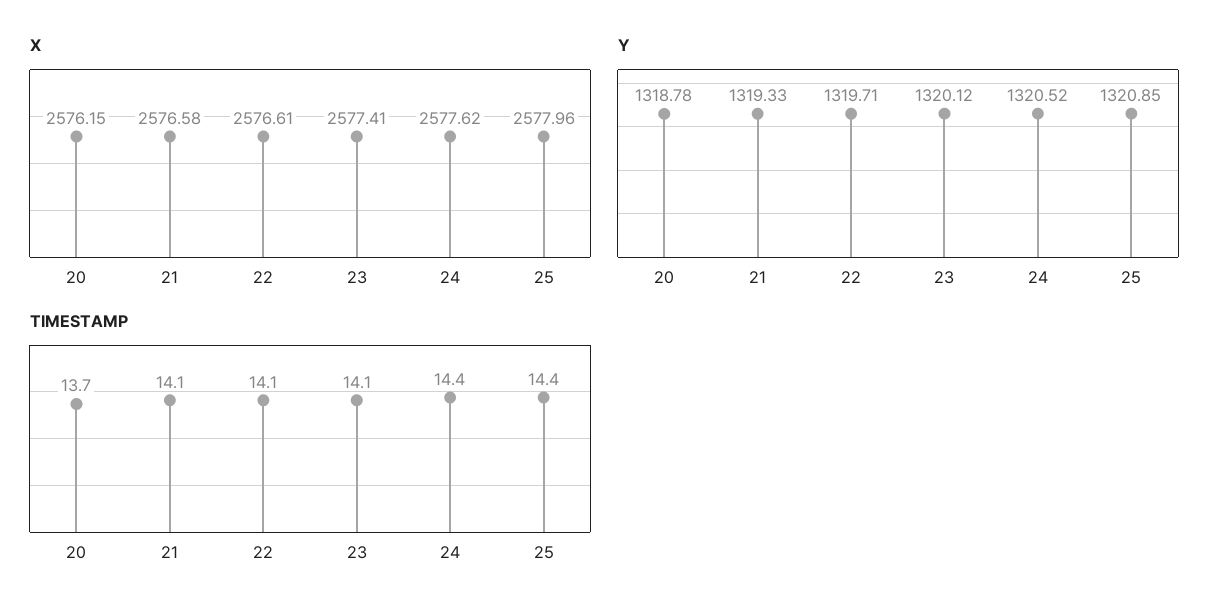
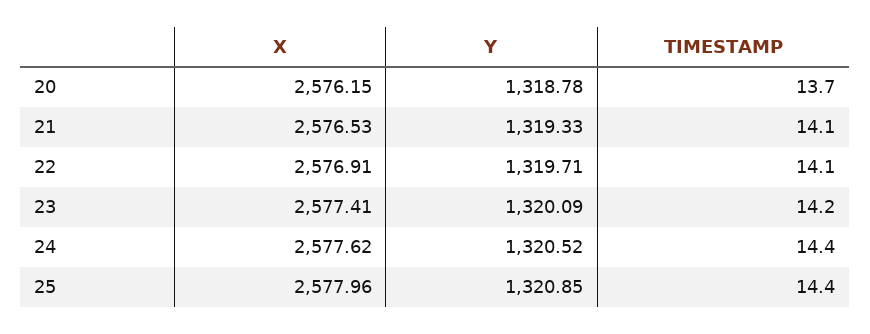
  {
    "X": {
      "20": 2576.15,
-     "21": 2576.58,
+     "21": 2576.53,
-     "22": 2576.61,
+     "22": 2576.91,
      "23": 2577.41,
      "24": 2577.62,
      "25": 2577.96
    },
    "Y": {
      "20": 1318.78,
      "21": 1319.33,
      "22": 1319.71,
-     "23": 1320.12,
+     "23": 1320.09,
      "24": 1320.52,
      "25": 1320.85
    },
    "TIMESTAMP": {
      "20": 13.7,
      "21": 14.1,
      "22": 14.1,
-     "23": 14.1,
+     "23": 14.2,
      "24": 14.4,
      "25": 14.4
    }
  }

